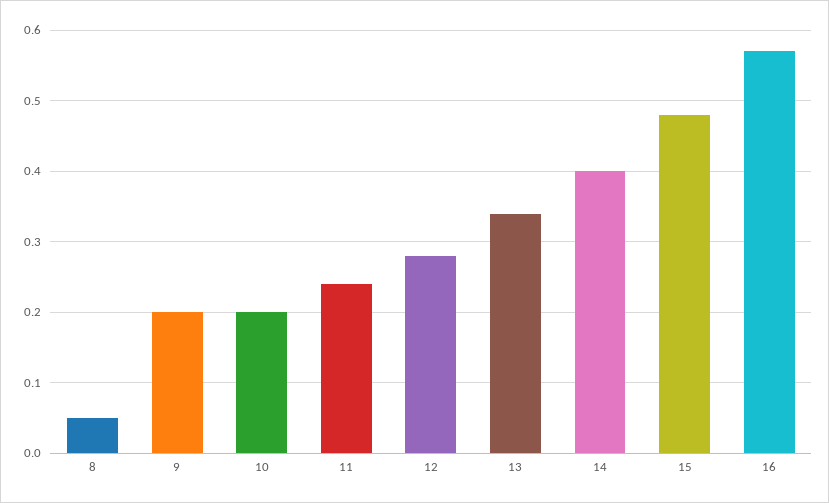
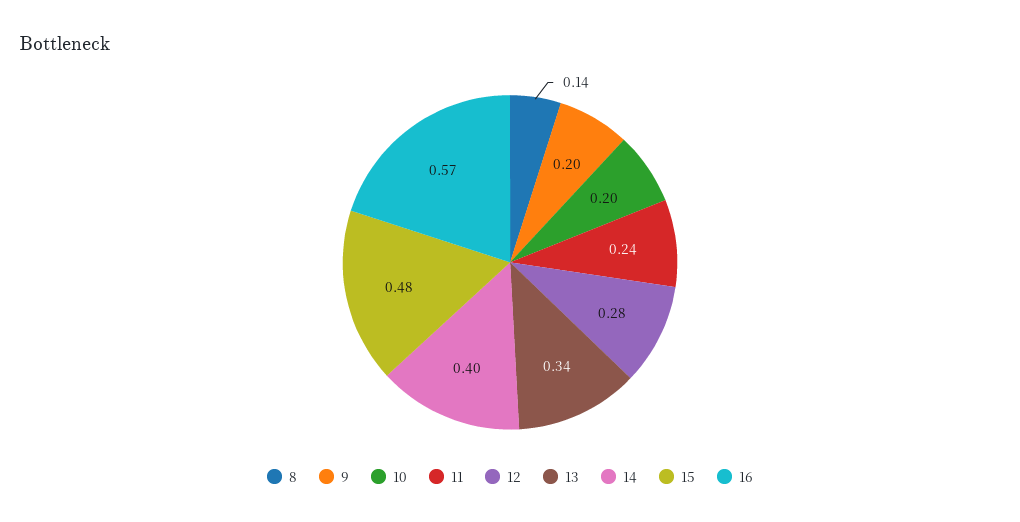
  {
-   "8": 0.05,
+   "8": 0.14,
    "9": 0.2,
    "10": 0.2,
    "11": 0.24,
    "12": 0.28,
    "13": 0.34,
    "14": 0.4,
    "15": 0.48,
    "16": 0.57
  }

